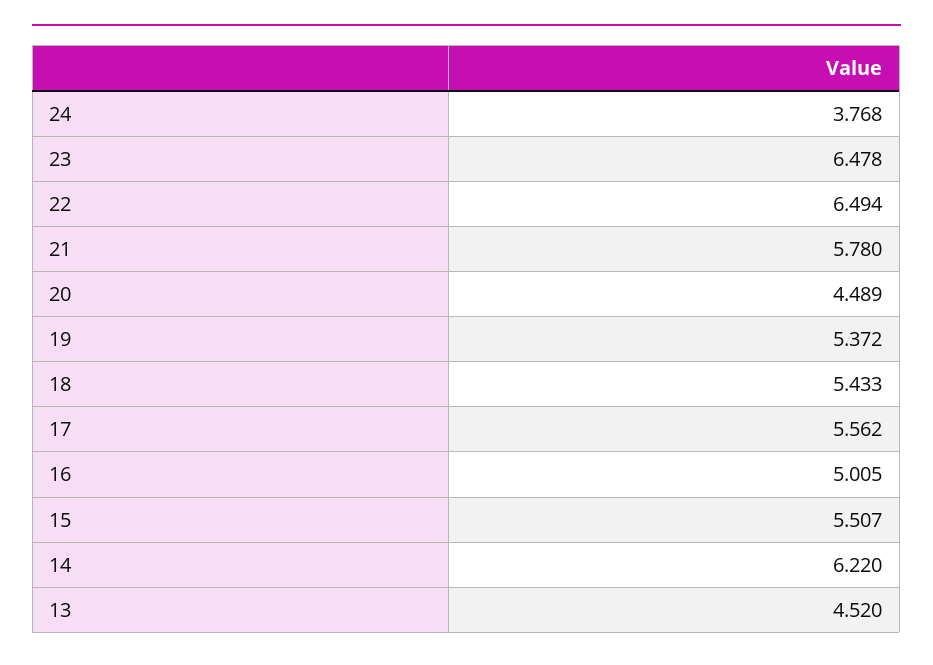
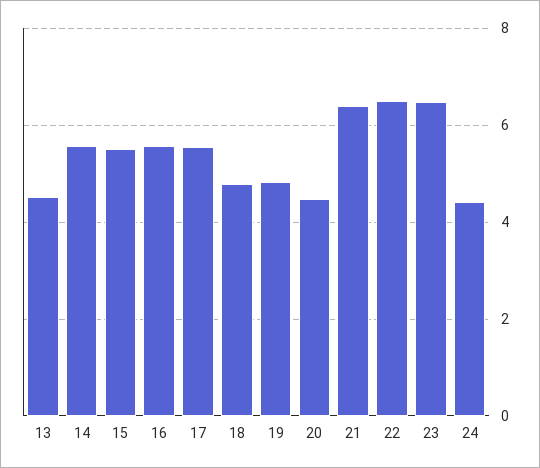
  {
-   "24": 3.768,
+   "24": 4.4,
    "23": 6.478,
    "22": 6.494,
-   "21": 5.78,
+   "21": 6.4,
    "20": 4.489,
-   "19": 5.372,
+   "19": 4.8,
-   "18": 5.433,
+   "18": 4.8,
    "17": 5.562,
-   "16": 5.005,
+   "16": 5.6,
    "15": 5.507,
-   "14": 6.22,
+   "14": 5.6,
    "13": 4.52
  }

